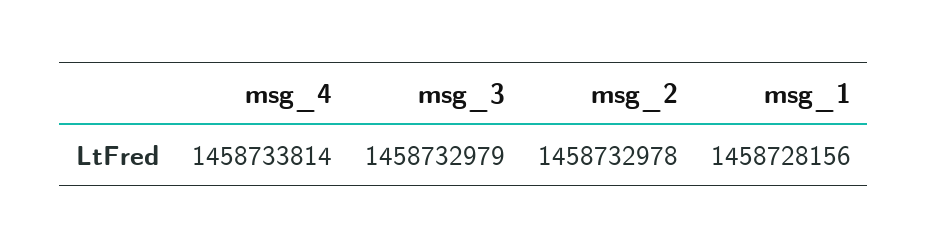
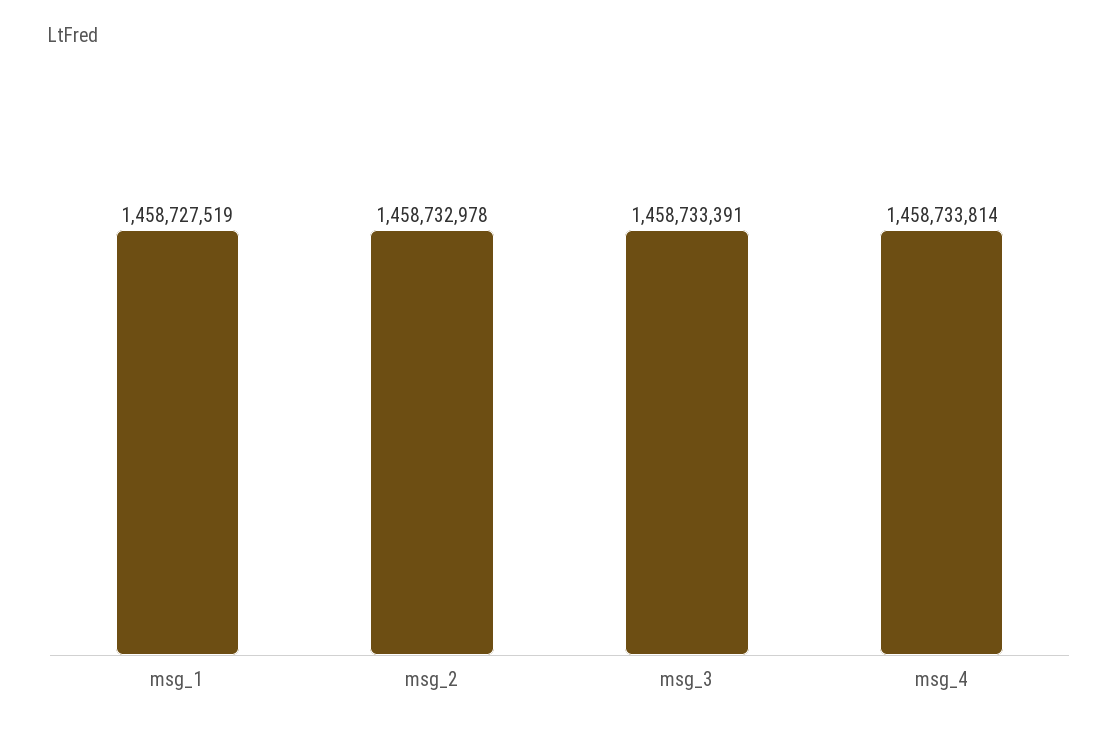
  {
    "msg_4": 1458733814,
-   "msg_3": 1458732979,
+   "msg_3": 1458733391,
    "msg_2": 1458732978,
-   "msg_1": 1458728156
+   "msg_1": 1458727519
  }

